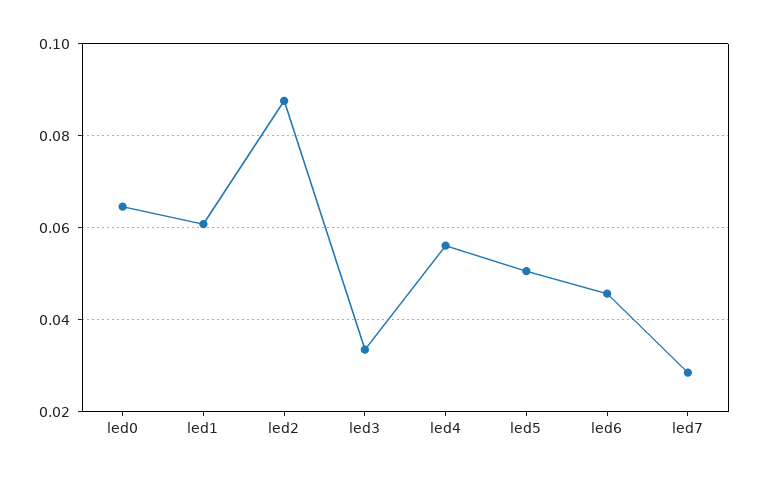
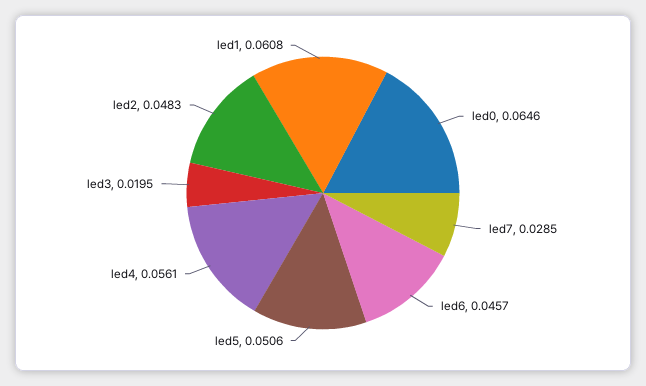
  {
    "led0": 0.0646,
    "led1": 0.0608,
-   "led2": 0.088,
+   "led2": 0.0483,
-   "led3": 0.034,
+   "led3": 0.0195,
    "led4": 0.0561,
    "led5": 0.0506,
    "led6": 0.0457,
    "led7": 0.0285
  }

